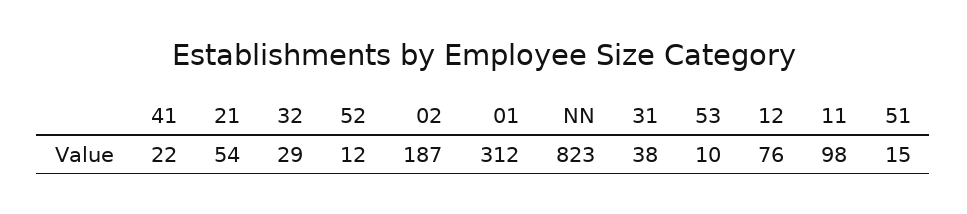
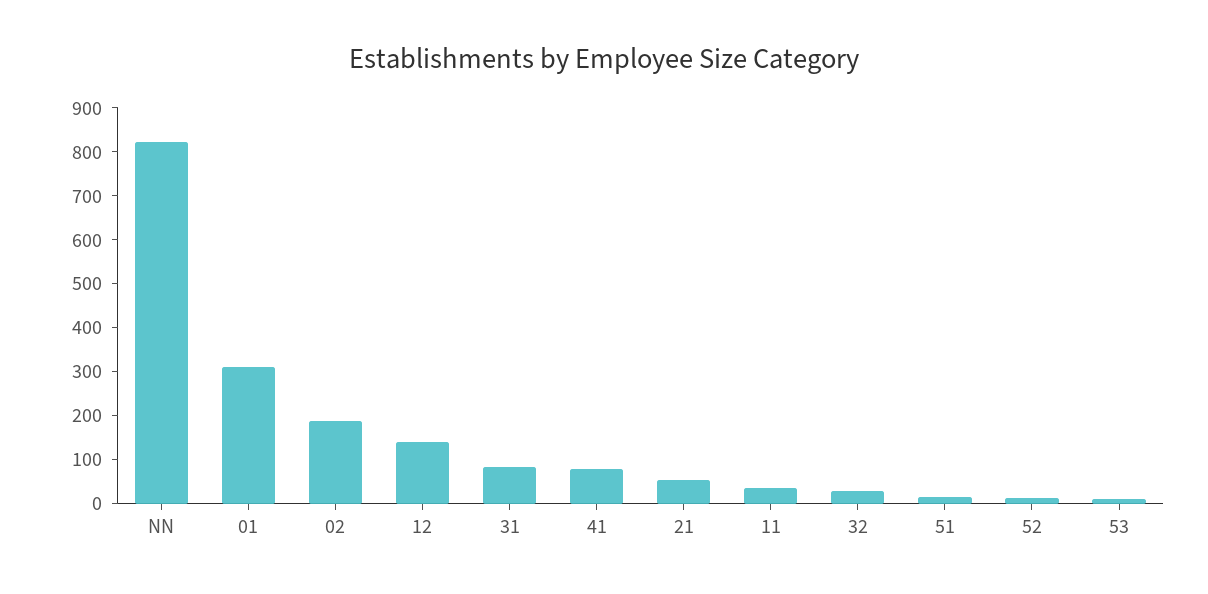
  {
-   "41": 22,
+   "41": 80,
    "21": 54,
    "32": 29,
    "52": 12,
    "02": 187,
    "01": 312,
    "NN": 823,
-   "31": 38,
+   "31": 80,
    "53": 10,
-   "12": 76,
+   "12": 140,
-   "11": 98,
+   "11": 40,
    "51": 15
  }

